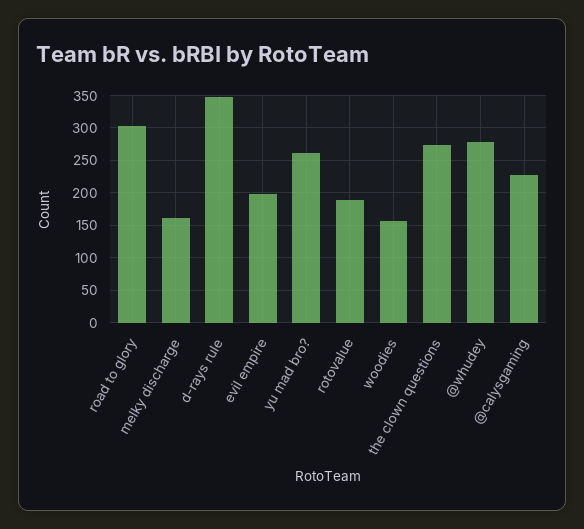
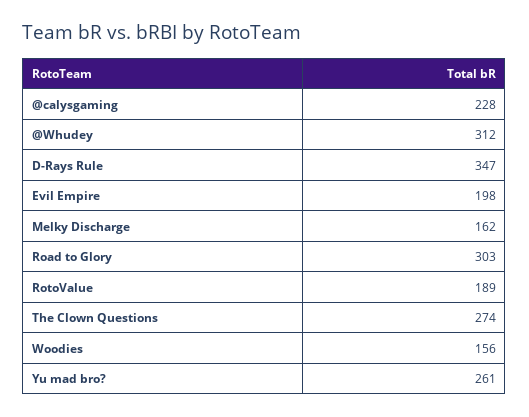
  {
    "road to glory": 303,
    "melky discharge": 162,
    "d-rays rule": 347,
    "evil empire": 198,
    "yu mad bro?": 261,
    "rotovalue": 189,
    "woodies": 156,
    "the clown questions": 274,
-   "@whudey": 280,
+   "@whudey": 312,
    "@calysgaming": 228
  }

